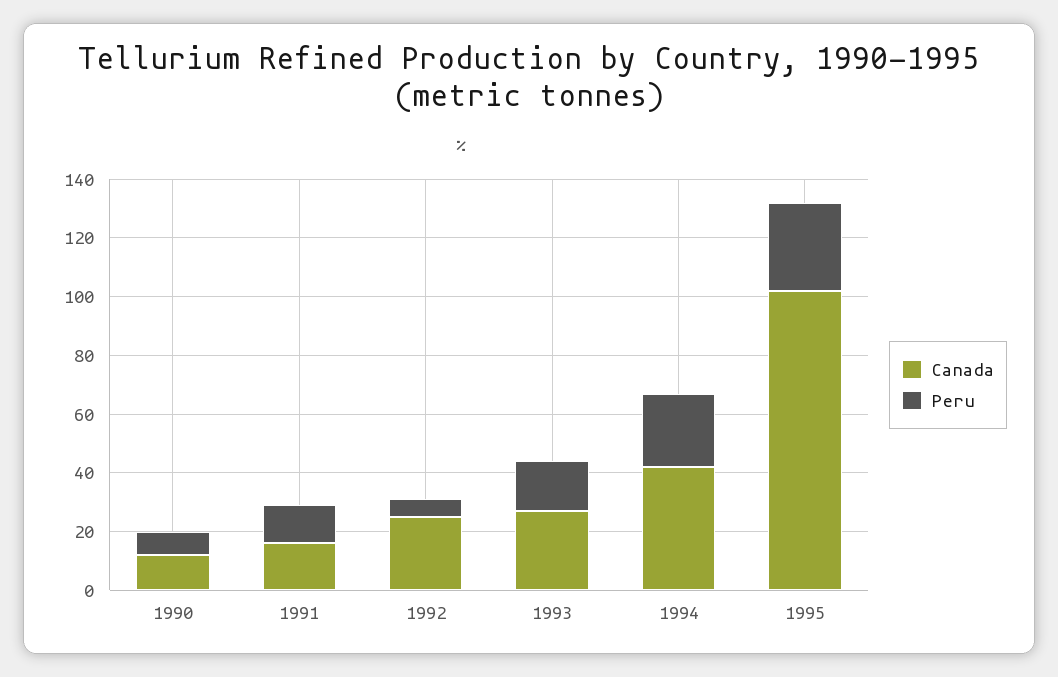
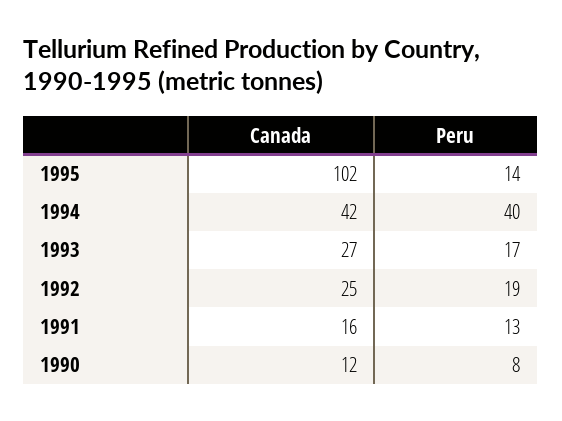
  {
    "Canada": {
      "1990": 12,
      "1991": 16,
      "1992": 25,
      "1993": 27,
      "1994": 42,
      "1995": 102
    },
    "Peru": {
      "1990": 8,
      "1991": 13,
-     "1992": 5,
+     "1992": 19,
      "1993": 17,
-     "1994": 25,
+     "1994": 40,
-     "1995": 30
+     "1995": 14
    }
  }

